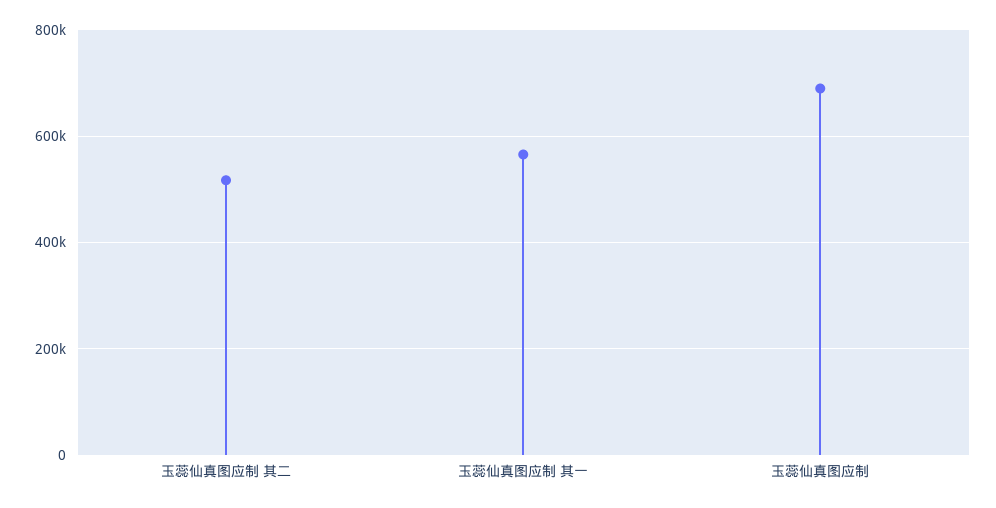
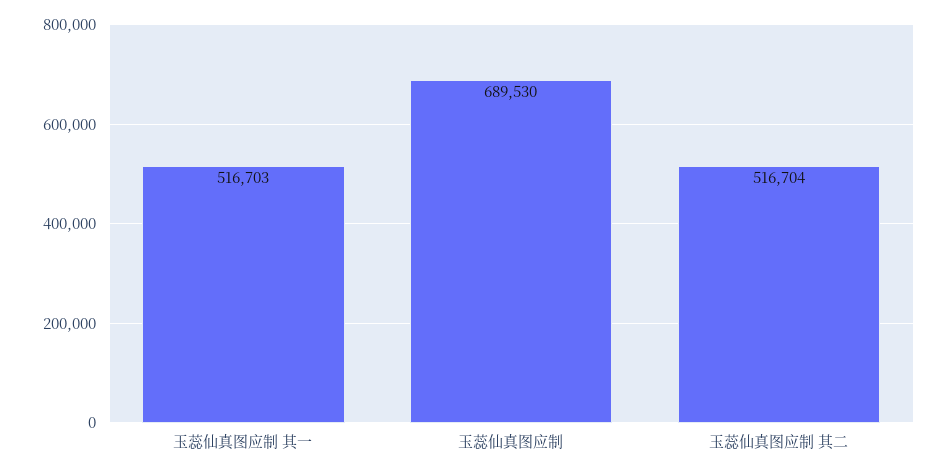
  {
    "玉蕊仙真图应制 其二": 516704,
-   "玉蕊仙真图应制 其一": 560000,
+   "玉蕊仙真图应制 其一": 516703,
    "玉蕊仙真图应制": 689530
  }

